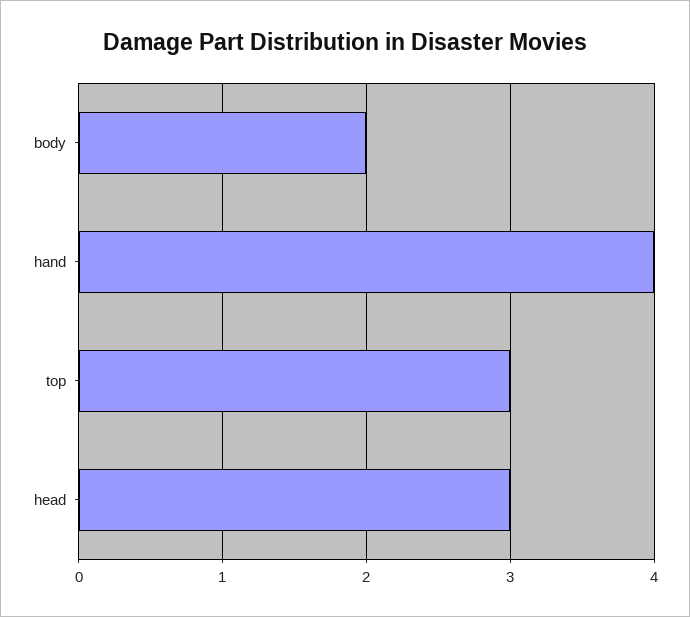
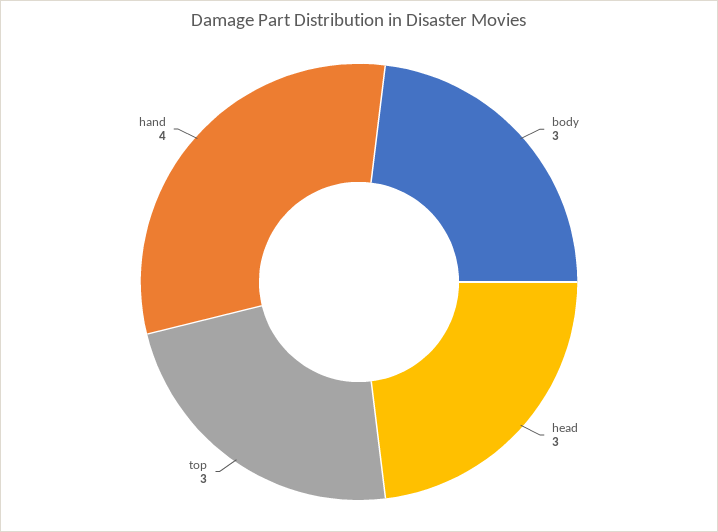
  {
-   "body": 2,
+   "body": 3,
    "hand": 4,
    "top": 3,
    "head": 3
  }

